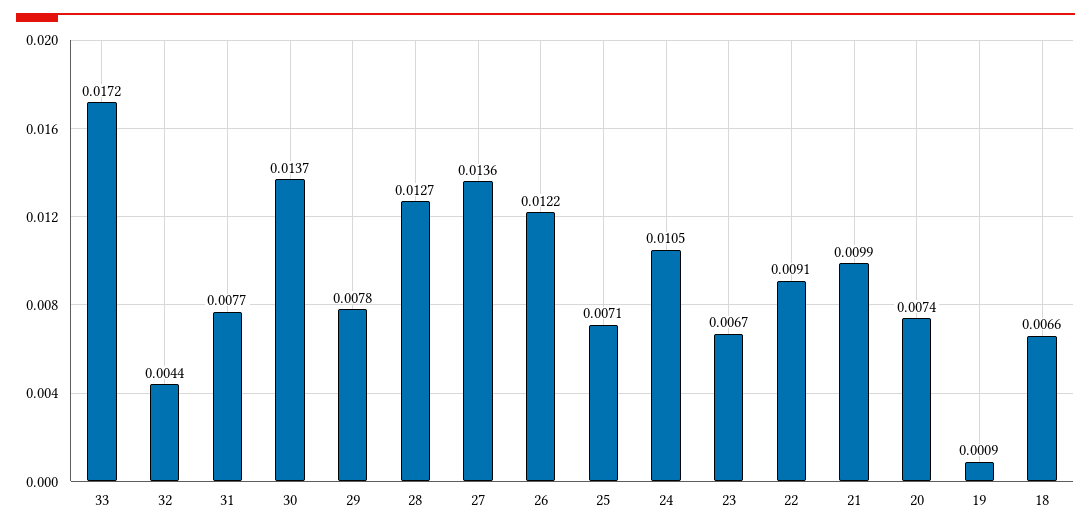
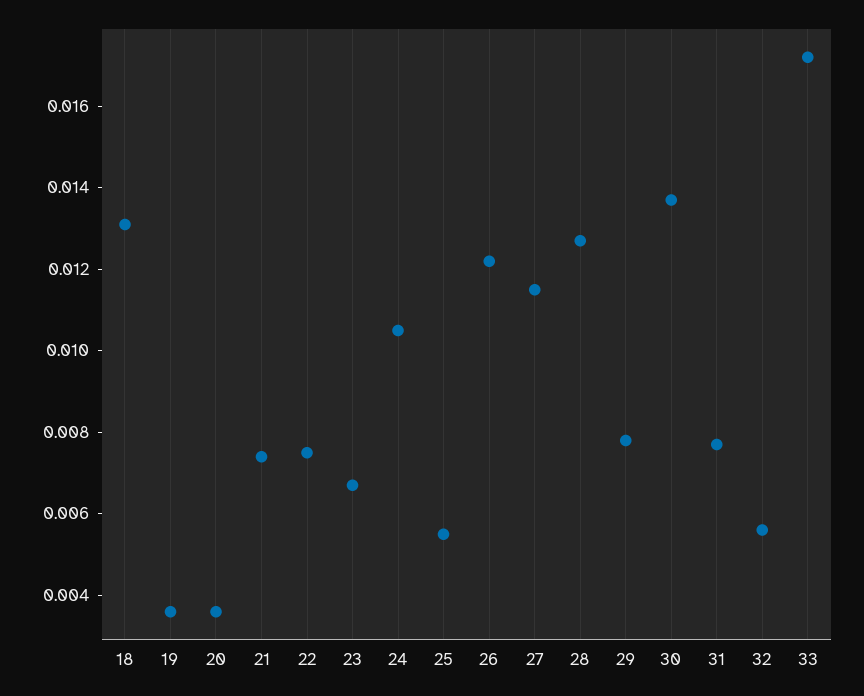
  {
    "33": 0.0172,
-   "32": 0.0044,
+   "32": 0.0055,
    "31": 0.0077,
    "30": 0.0137,
    "29": 0.0078,
    "28": 0.0127,
-   "27": 0.0136,
+   "27": 0.0115,
    "26": 0.0122,
-   "25": 0.0071,
+   "25": 0.0055,
    "24": 0.0105,
    "23": 0.0067,
-   "22": 0.0091,
+   "22": 0.0075,
-   "21": 0.0099,
+   "21": 0.0075,
-   "20": 0.0074,
+   "20": 0.0035,
-   "19": 0.0009,
+   "19": 0.0035,
-   "18": 0.0066
+   "18": 0.013
  }

